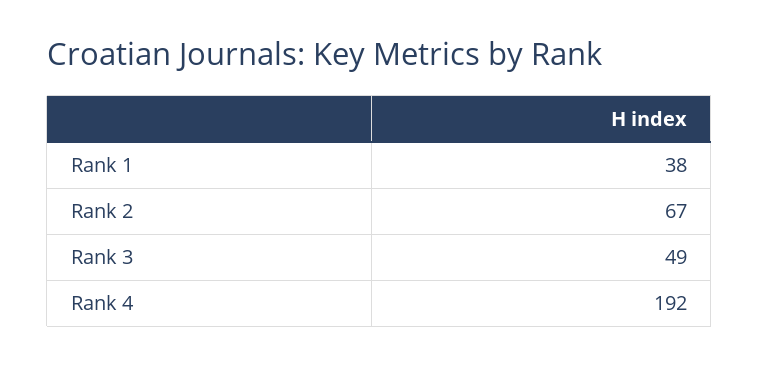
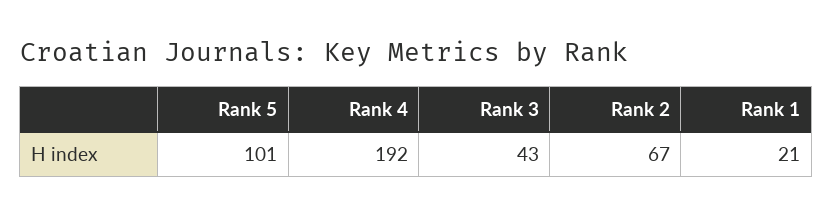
  {
-   "Rank 1": 38,
+   "Rank 1": 21,
    "Rank 2": 67,
-   "Rank 3": 49,
+   "Rank 3": 43,
-   "Rank 4": 192
+   "Rank 4": 192,
+   "Rank 5": 101
  }

